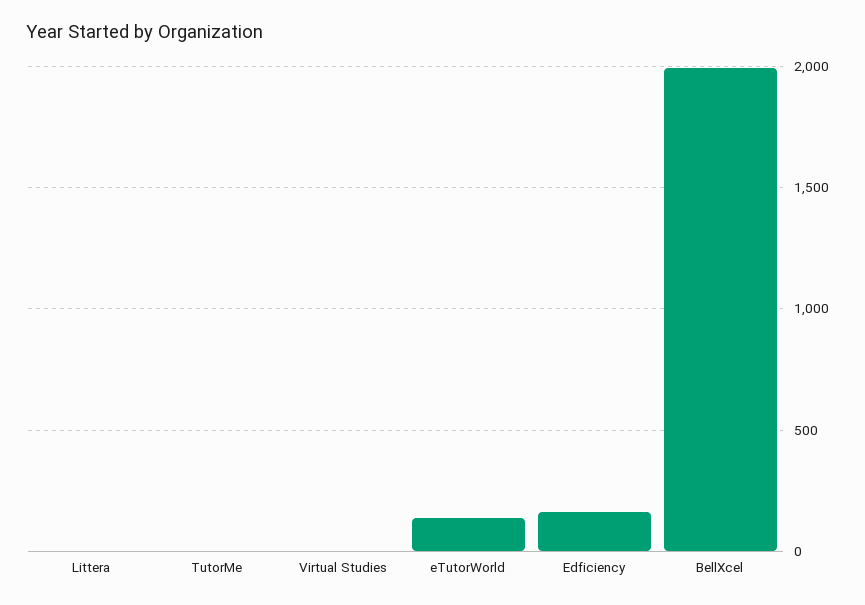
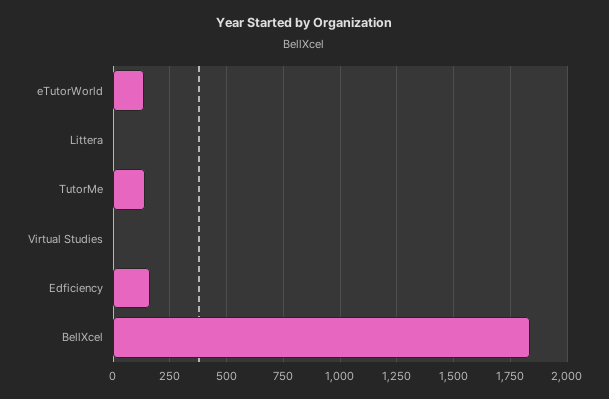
  {
    "Littera": 0,
-   "TutorMe": 0,
+   "TutorMe": 150,
    "Virtual Studies": 0,
    "eTutorWorld": 150,
    "Edficiency": 150,
-   "BellXcel": 2000
+   "BellXcel": 1850
  }

